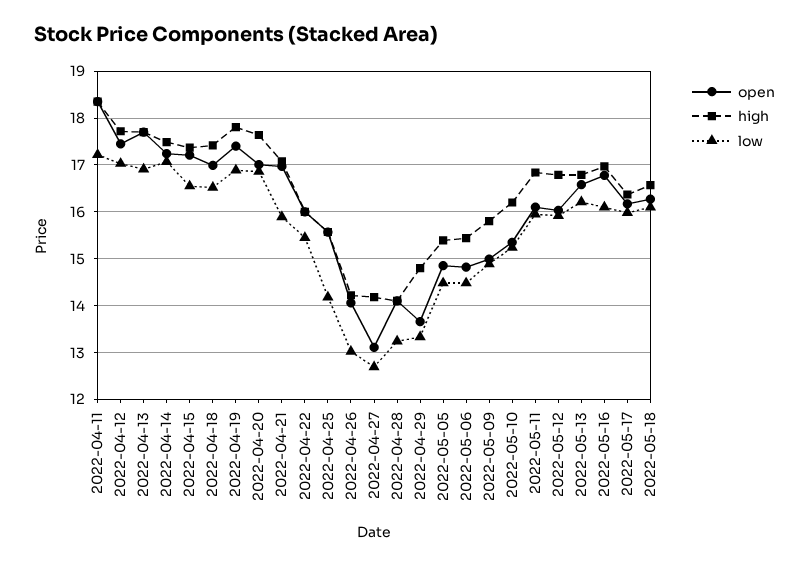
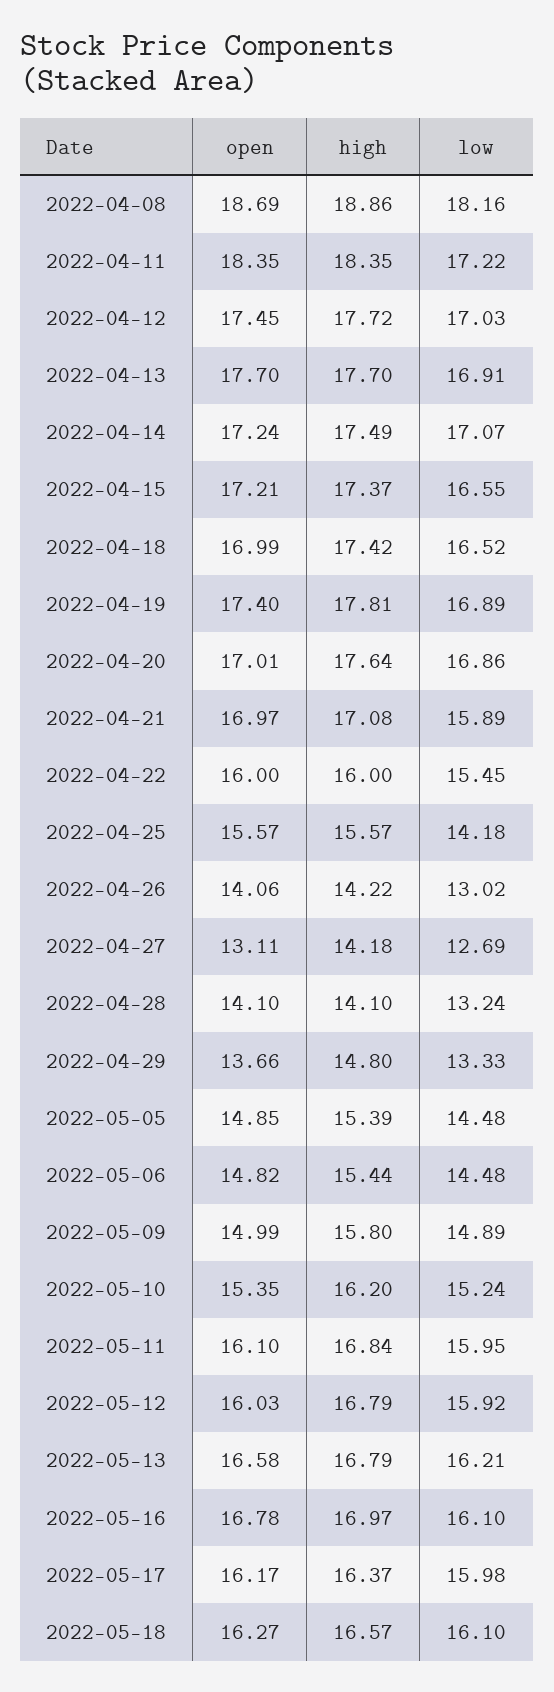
  {
    "open": {
      "2022-04-11": 18.35,
      "2022-04-12": 17.45,
      "2022-04-13": 17.7,
      "2022-04-14": 17.24,
      "2022-04-15": 17.21,
      "2022-04-18": 16.99,
      "2022-04-19": 17.4,
      "2022-04-20": 17.01,
      "2022-04-21": 16.97,
      "2022-04-22": 16,
      "2022-04-25": 15.57,
      "2022-04-26": 14.06,
      "2022-04-27": 13.11,
      "2022-04-28": 14.1,
      "2022-04-29": 13.66,
      "2022-05-05": 14.85,
      "2022-05-06": 14.82,
      "2022-05-09": 14.99,
      "2022-05-10": 15.35,
      "2022-05-11": 16.1,
      "2022-05-12": 16.03,
      "2022-05-13": 16.58,
      "2022-05-16": 16.78,
      "2022-05-17": 16.17,
-     "2022-05-18": 16.27
+     "2022-05-18": 16.27,
+     "2022-04-08": 18.69
    },
    "high": {
      "2022-04-11": 18.35,
      "2022-04-12": 17.72,
      "2022-04-13": 17.7,
      "2022-04-14": 17.49,
      "2022-04-15": 17.37,
      "2022-04-18": 17.42,
      "2022-04-19": 17.81,
      "2022-04-20": 17.64,
      "2022-04-21": 17.08,
      "2022-04-22": 16,
      "2022-04-25": 15.57,
      "2022-04-26": 14.22,
      "2022-04-27": 14.18,
      "2022-04-28": 14.1,
      "2022-04-29": 14.8,
      "2022-05-05": 15.39,
      "2022-05-06": 15.44,
      "2022-05-09": 15.8,
      "2022-05-10": 16.2,
      "2022-05-11": 16.84,
      "2022-05-12": 16.79,
      "2022-05-13": 16.79,
      "2022-05-16": 16.97,
      "2022-05-17": 16.37,
-     "2022-05-18": 16.57
+     "2022-05-18": 16.57,
+     "2022-04-08": 18.86
    },
    "low": {
      "2022-04-11": 17.22,
      "2022-04-12": 17.03,
      "2022-04-13": 16.91,
      "2022-04-14": 17.07,
      "2022-04-15": 16.55,
      "2022-04-18": 16.52,
      "2022-04-19": 16.89,
      "2022-04-20": 16.86,
      "2022-04-21": 15.89,
      "2022-04-22": 15.45,
      "2022-04-25": 14.18,
      "2022-04-26": 13.02,
      "2022-04-27": 12.69,
      "2022-04-28": 13.24,
      "2022-04-29": 13.33,
      "2022-05-05": 14.48,
      "2022-05-06": 14.48,
      "2022-05-09": 14.89,
      "2022-05-10": 15.24,
      "2022-05-11": 15.95,
      "2022-05-12": 15.92,
      "2022-05-13": 16.21,
      "2022-05-16": 16.1,
      "2022-05-17": 15.98,
-     "2022-05-18": 16.1
+     "2022-05-18": 16.1,
+     "2022-04-08": 18.16
    }
  }

